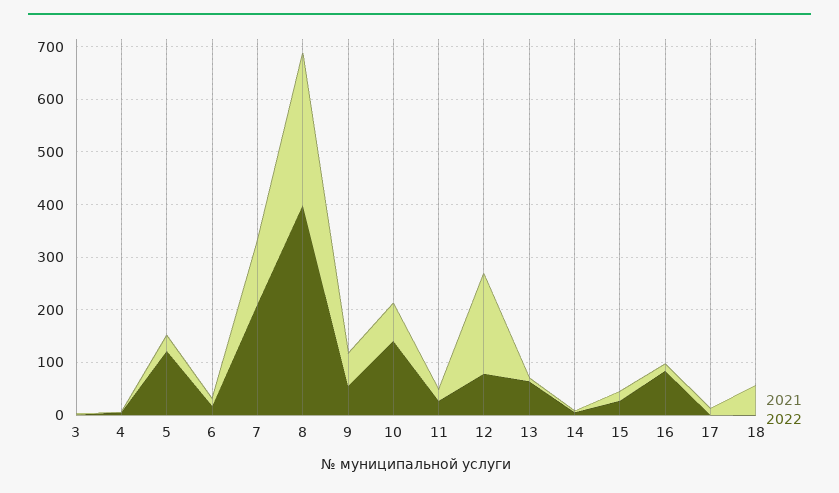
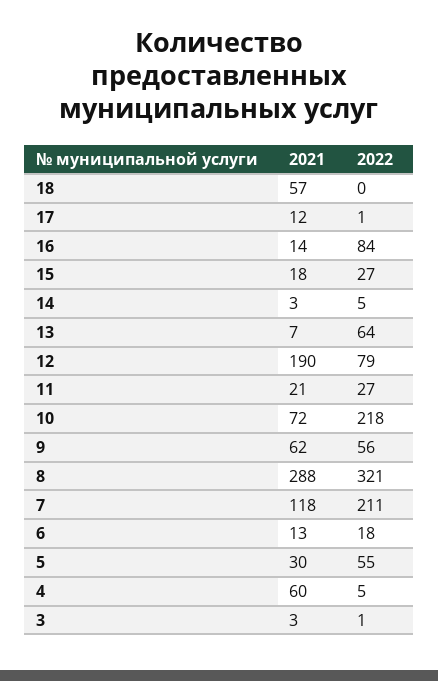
  {
    "2021": {
      "3": 3,
-     "4": 0,
+     "4": 60,
      "5": 30,
      "6": 13,
      "7": 118,
      "8": 288,
      "9": 62,
      "10": 72,
      "11": 21,
      "12": 190,
      "13": 7,
      "14": 3,
      "15": 18,
      "16": 14,
      "17": 12,
      "18": 57
    },
    "2022": {
      "3": 1,
      "4": 5,
-     "5": 120,
+     "5": 55,
      "6": 18,
      "7": 211,
-     "8": 400,
+     "8": 321,
      "9": 56,
-     "10": 140,
+     "10": 218,
      "11": 27,
      "12": 79,
      "13": 64,
      "14": 5,
      "15": 27,
      "16": 84,
      "17": 1,
      "18": 0
    }
  }

